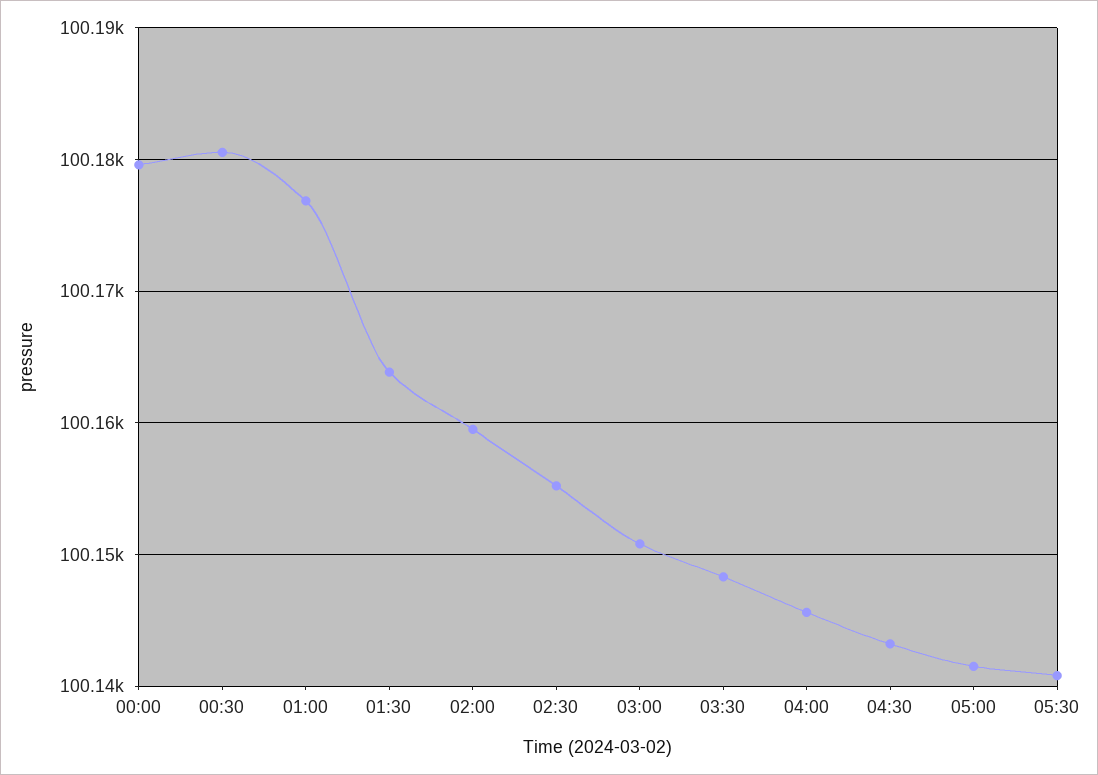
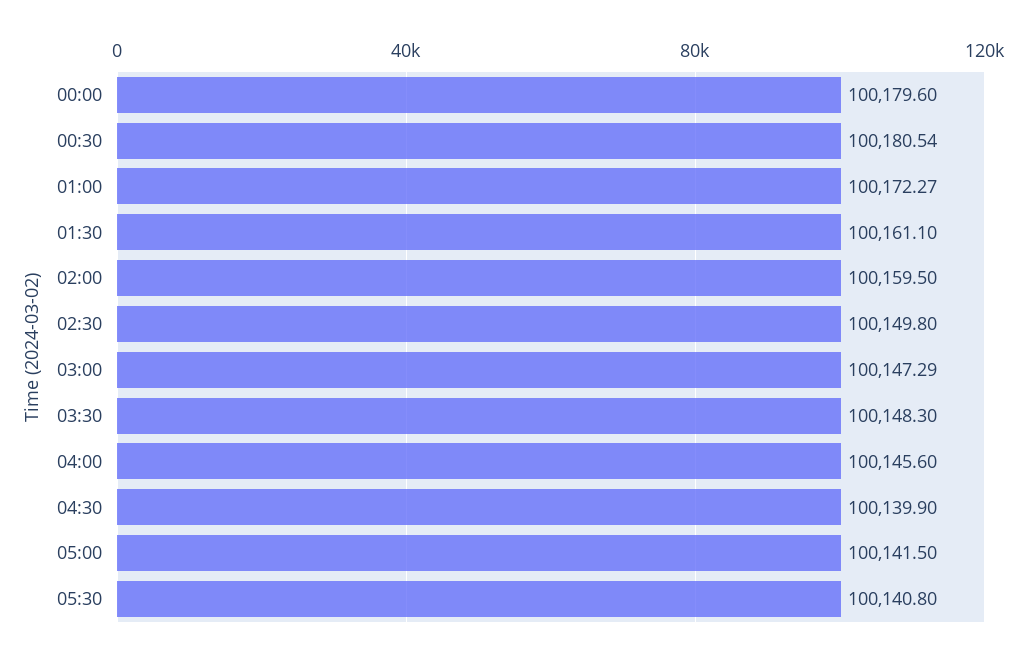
  {
    "00:00": 100179.6,
    "00:30": 100180.54,
-   "01:00": 100177,
+   "01:00": 100172.27,
-   "01:30": 100164,
+   "01:30": 100161.1,
    "02:00": 100159.5,
-   "02:30": 100155,
+   "02:30": 100149.8,
-   "03:00": 100151,
+   "03:00": 100147.29,
    "03:30": 100148.3,
    "04:00": 100145.6,
-   "04:30": 100143,
+   "04:30": 100139.9,
    "05:00": 100141.5,
    "05:30": 100140.8
  }

